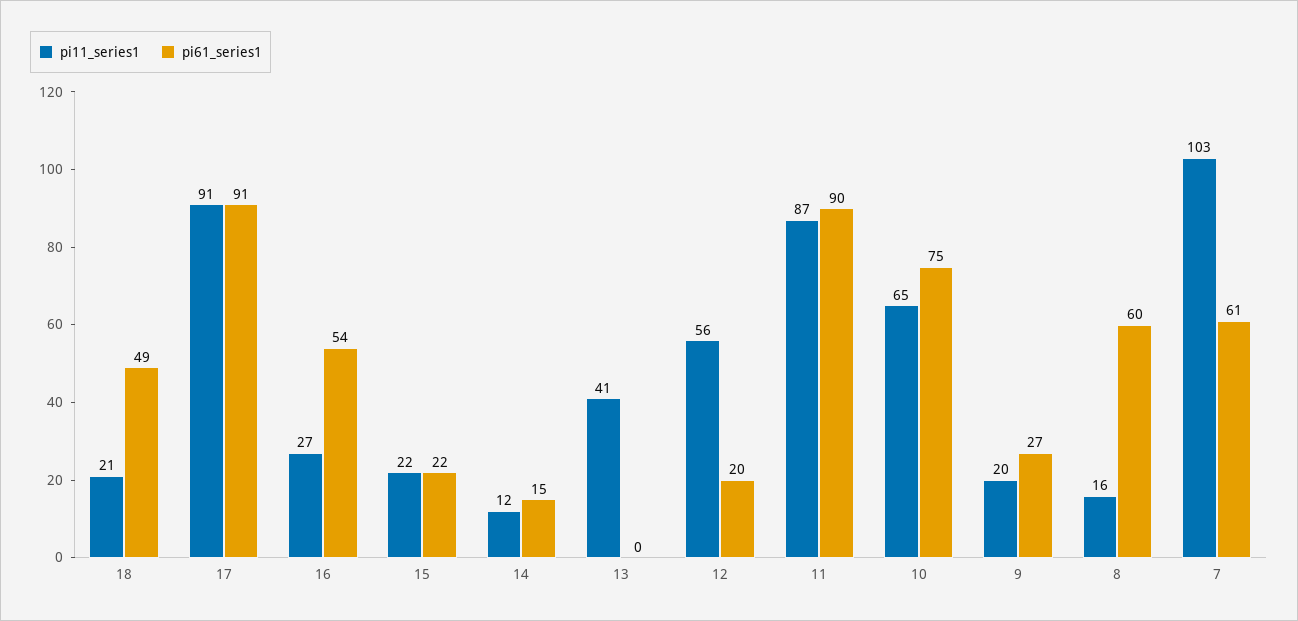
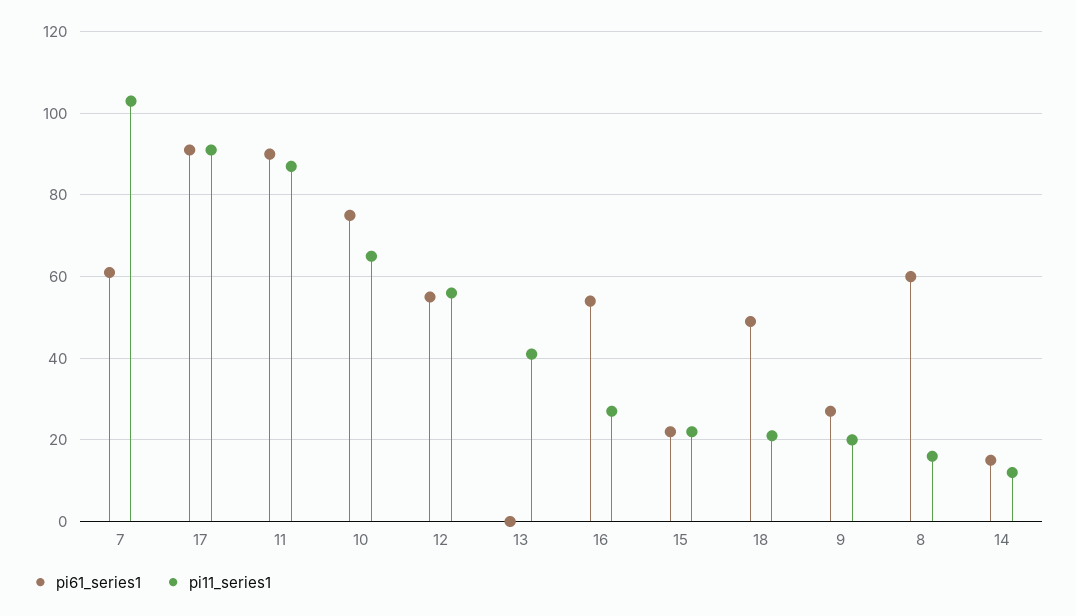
  {
    "pi11_series1": {
      "18": 21,
      "17": 91,
      "16": 27,
      "15": 22,
      "14": 12,
      "13": 41,
      "12": 56,
      "11": 87,
      "10": 65,
      "9": 20,
      "8": 16,
      "7": 103
    },
    "pi61_series1": {
      "18": 49,
      "17": 91,
      "16": 54,
      "15": 22,
      "14": 15,
      "13": 0,
-     "12": 20,
+     "12": 55,
      "11": 90,
      "10": 75,
      "9": 27,
      "8": 60,
      "7": 61
    }
  }

